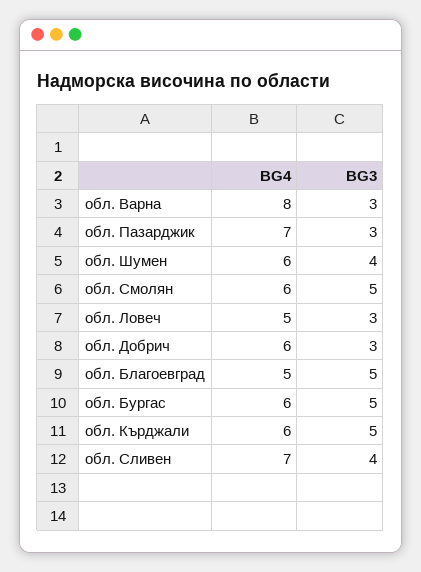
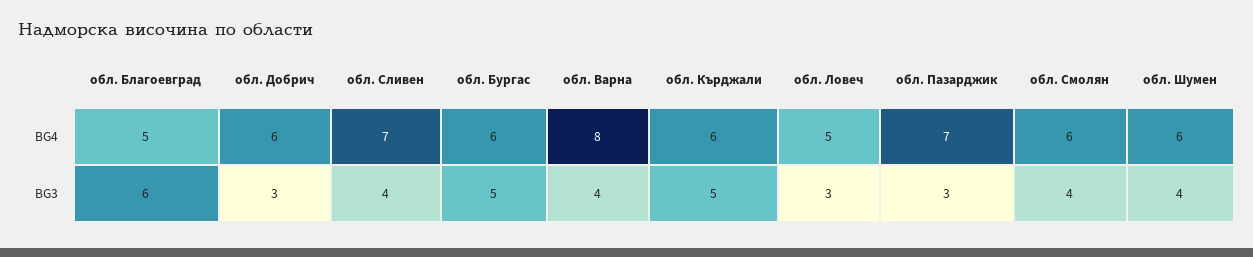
  {
    "BG4": {
      "обл. Варна": 8,
      "обл. Пазарджик": 7,
      "обл. Шумен": 6,
      "обл. Смолян": 6,
      "обл. Ловеч": 5,
      "обл. Добрич": 6,
      "обл. Благоевград": 5,
      "обл. Бургас": 6,
      "обл. Кърджали": 6,
      "обл. Сливен": 7
    },
    "BG3": {
-     "обл. Варна": 3,
+     "обл. Варна": 4,
      "обл. Пазарджик": 3,
      "обл. Шумен": 4,
-     "обл. Смолян": 5,
+     "обл. Смолян": 4,
      "обл. Ловеч": 3,
      "обл. Добрич": 3,
-     "обл. Благоевград": 5,
+     "обл. Благоевград": 6,
      "обл. Бургас": 5,
      "обл. Кърджали": 5,
      "обл. Сливен": 4
    }
  }

